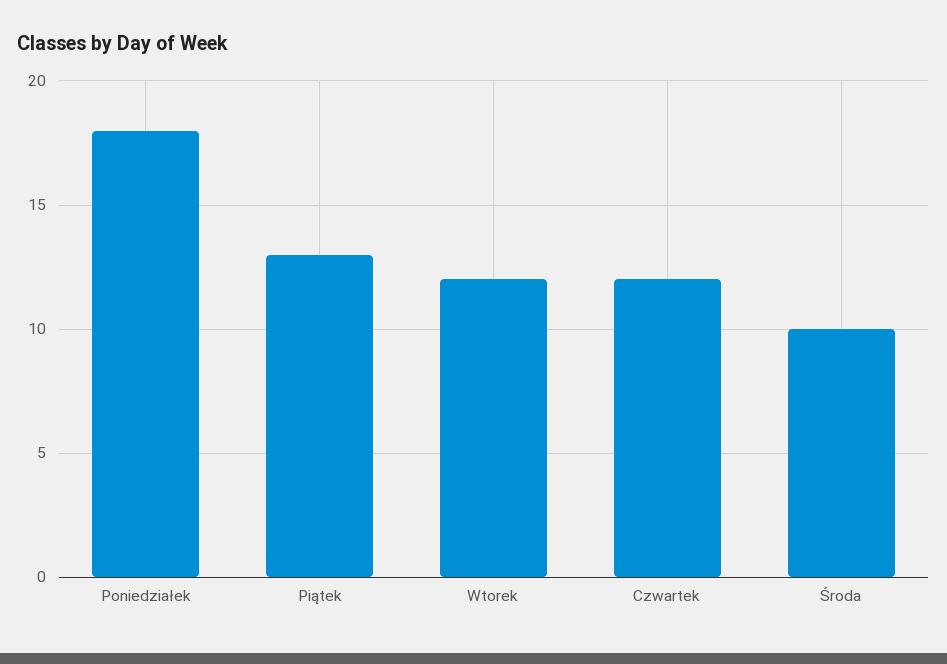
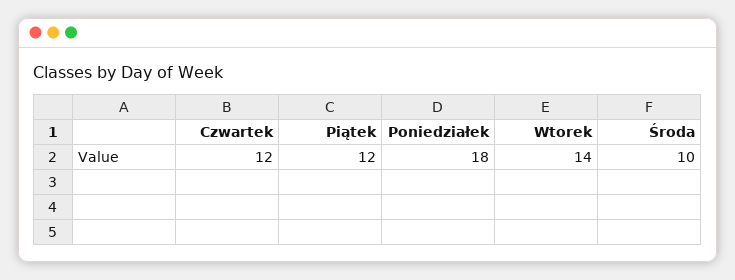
  {
    "Poniedziałek": 18,
-   "Piątek": 13,
+   "Piątek": 12,
-   "Wtorek": 12,
+   "Wtorek": 14,
    "Czwartek": 12,
    "Środa": 10
  }

